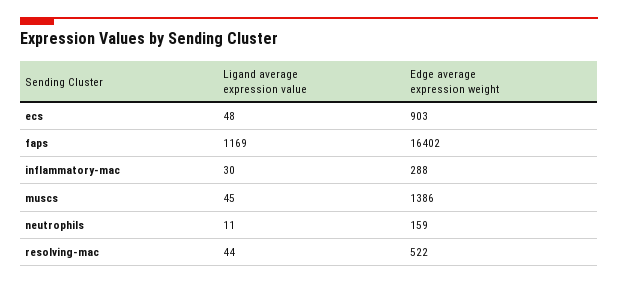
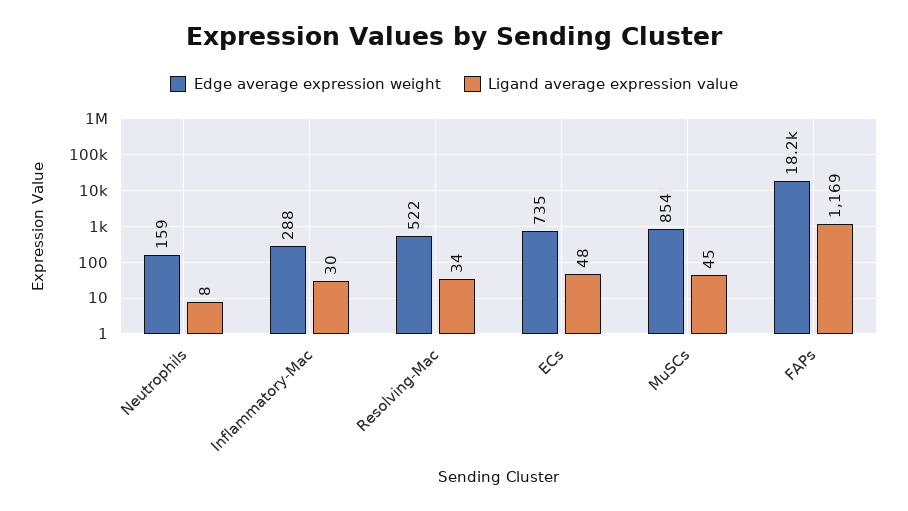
  {
    "Ligand average expression value": {
      "ecs": 48,
      "faps": 1169,
      "inflammatory-mac": 30,
      "muscs": 45,
-     "neutrophils": 11,
+     "neutrophils": 8,
-     "resolving-mac": 44
+     "resolving-mac": 34
    },
    "Edge average expression weight": {
-     "ecs": 903,
+     "ecs": 735,
-     "faps": 16402,
+     "faps": 18200,
      "inflammatory-mac": 288,
-     "muscs": 1386,
+     "muscs": 854,
      "neutrophils": 159,
      "resolving-mac": 522
    }
  }

